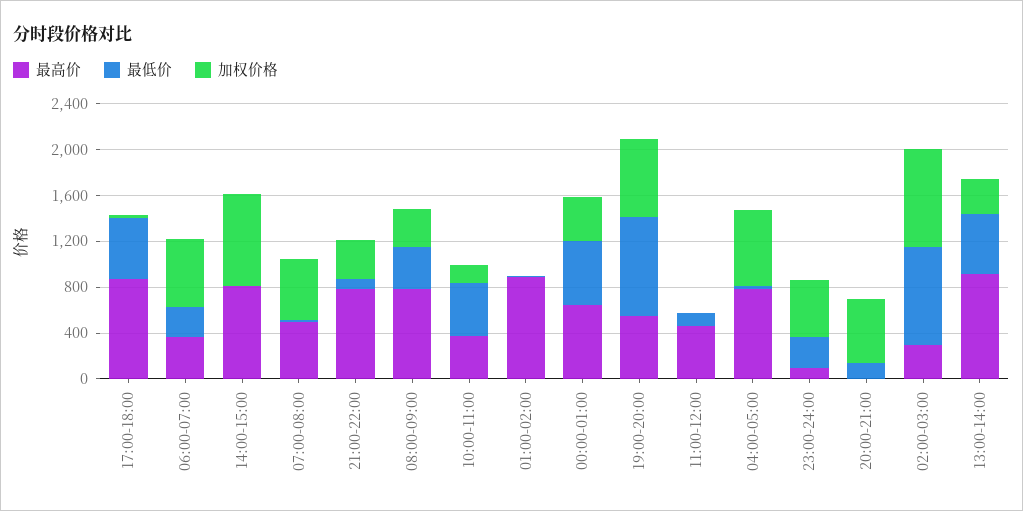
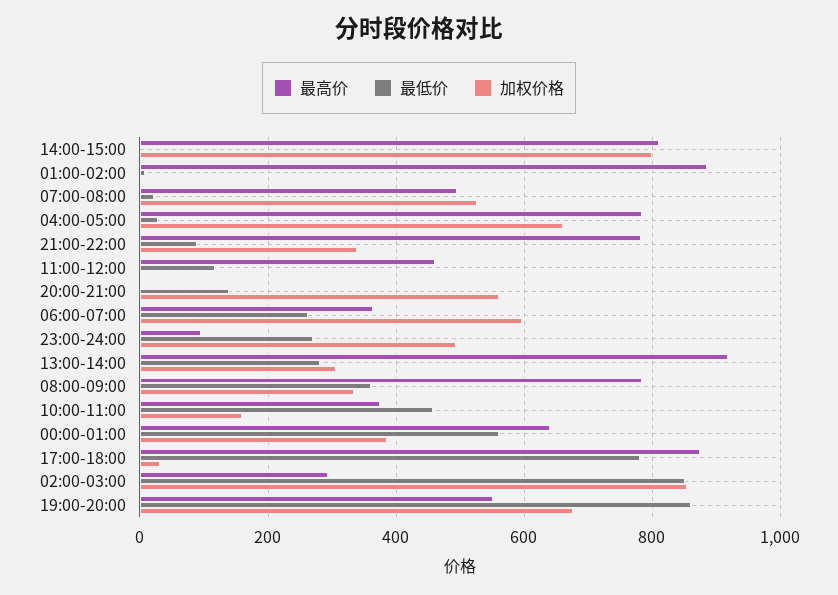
  {
    "最高价": {
      "17:00-18:00": 880,
      "06:00-07:00": 360,
      "14:00-15:00": 820,
      "07:00-08:00": 500,
      "21:00-22:00": 780,
      "08:00-09:00": 780,
      "10:00-11:00": 380,
      "01:00-02:00": 880,
      "00:00-01:00": 640,
      "19:00-20:00": 560,
      "11:00-12:00": 460,
      "04:00-05:00": 780,
      "23:00-24:00": 100,
      "20:00-21:00": 0,
      "02:00-03:00": 300,
      "13:00-14:00": 920
    },
    "最低价": {
-     "17:00-18:00": 500,
+     "17:00-18:00": 780,
      "06:00-07:00": 260,
      "14:00-15:00": 0,
      "07:00-08:00": 20,
      "21:00-22:00": 80,
      "08:00-09:00": 360,
      "10:00-11:00": 460,
      "01:00-02:00": 0,
      "00:00-01:00": 560,
      "19:00-20:00": 860,
      "11:00-12:00": 120,
      "04:00-05:00": 20,
      "23:00-24:00": 280,
      "20:00-21:00": 140,
      "02:00-03:00": 860,
-     "13:00-14:00": 500
+     "13:00-14:00": 280
    },
    "加权价格": {
      "17:00-18:00": 40,
      "06:00-07:00": 600,
      "14:00-15:00": 800,
      "07:00-08:00": 520,
      "21:00-22:00": 340,
      "08:00-09:00": 340,
      "10:00-11:00": 160,
      "01:00-02:00": 0,
      "00:00-01:00": 380,
      "19:00-20:00": 680,
      "11:00-12:00": 0,
      "04:00-05:00": 660,
      "23:00-24:00": 500,
      "20:00-21:00": 560,
      "02:00-03:00": 860,
      "13:00-14:00": 300
    }
  }

